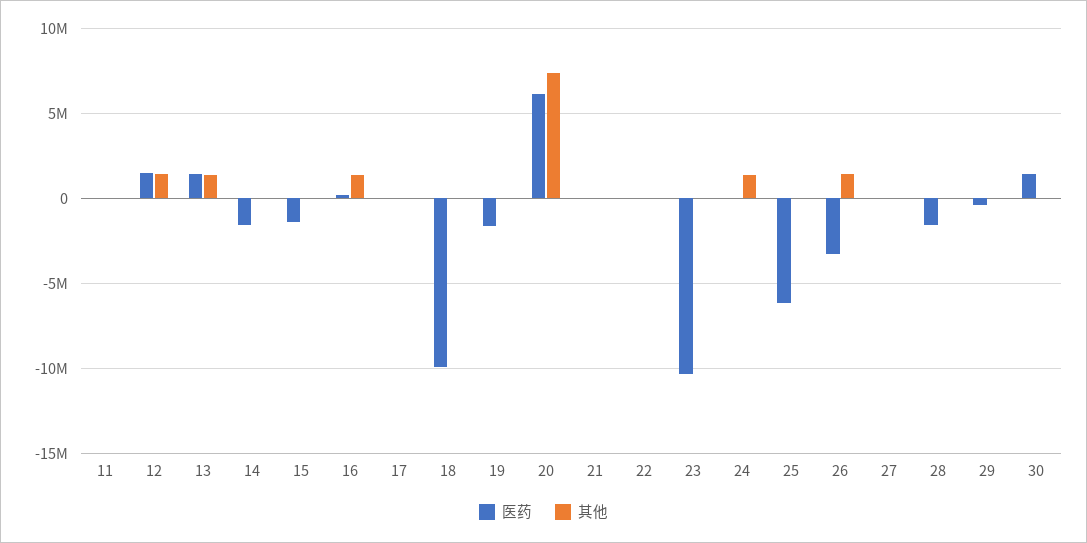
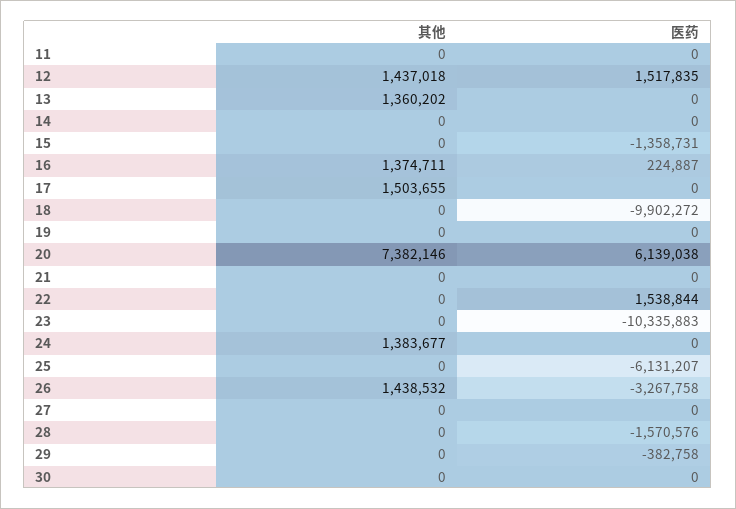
  {
    "医药": {
      "11": 0,
      "12": 1517835,
-     "13": 1500000,
+     "13": 0,
-     "14": -1500000,
+     "14": 0,
      "15": -1358731,
      "16": 224887,
      "17": 0,
      "18": -9902272,
-     "19": -1500000,
+     "19": 0,
      "20": 6139038,
      "21": 0,
-     "22": 0,
+     "22": 1538844,
      "23": -10335883,
      "24": 0,
      "25": -6131207,
      "26": -3267758,
      "27": 0,
      "28": -1570576,
      "29": -382758,
-     "30": 1500000
+     "30": 0
    },
    "其他": {
      "11": 0,
      "12": 1437018,
      "13": 1360202,
      "14": 0,
      "15": 0,
      "16": 1374711,
-     "17": 0,
+     "17": 1503655,
      "18": 0,
      "19": 0,
      "20": 7382146,
      "21": 0,
      "22": 0,
      "23": 0,
      "24": 1383677,
      "25": 0,
      "26": 1438532,
      "27": 0,
      "28": 0,
      "29": 0,
      "30": 0
    }
  }

